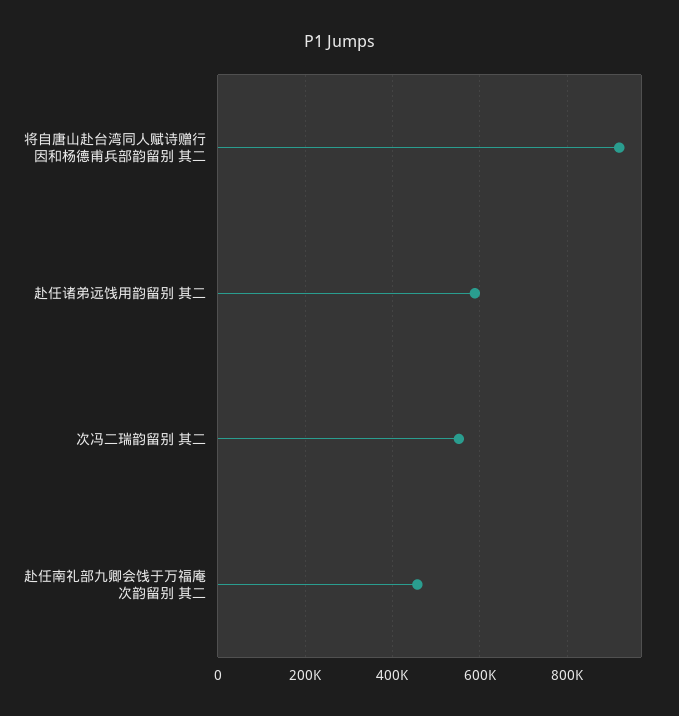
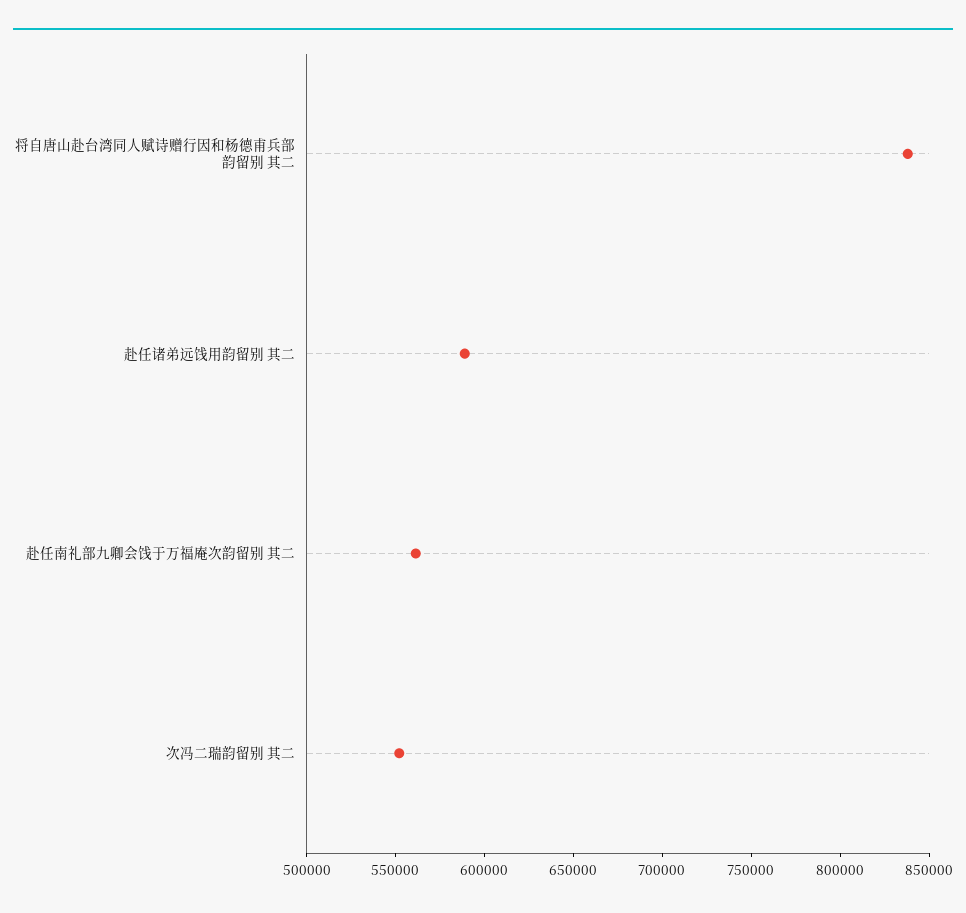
  {
-   "将自唐山赴台湾同人赋诗赠行因和杨德甫兵部韵留别 其二": 920000,
+   "将自唐山赴台湾同人赋诗赠行因和杨德甫兵部韵留别 其二": 840000,
    "赴任诸弟远饯用韵留别 其二": 590000,
    "次冯二瑞韵留别 其二": 550000,
-   "赴任南礼部九卿会饯于万福庵次韵留别 其二": 460000
+   "赴任南礼部九卿会饯于万福庵次韵留别 其二": 560000
  }

